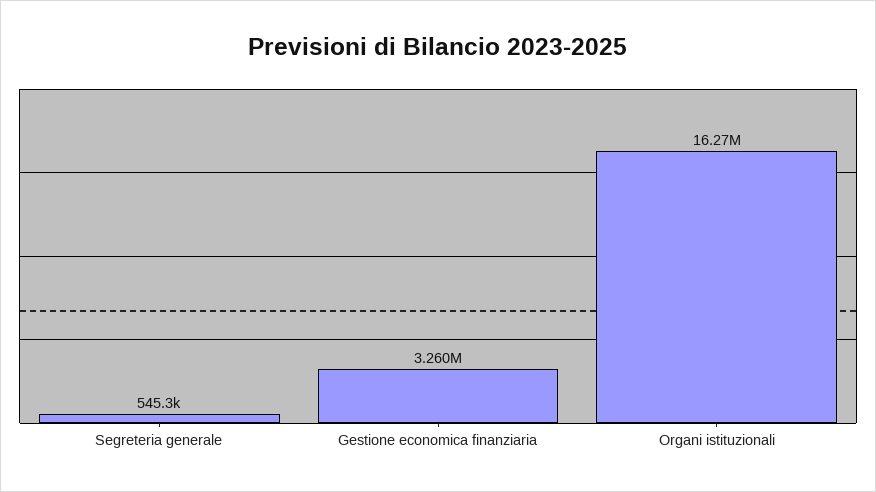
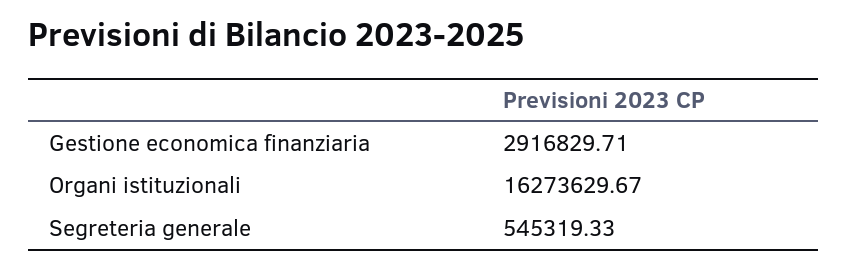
  {
    "Segreteria generale": 545319.33,
-   "Gestione economica finanziaria": 3260000,
+   "Gestione economica finanziaria": 2916829.71,
    "Organi istituzionali": 16273629.67
  }

